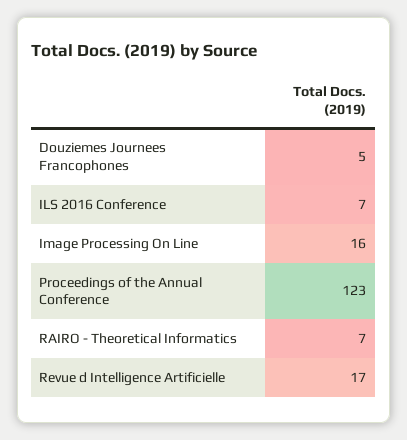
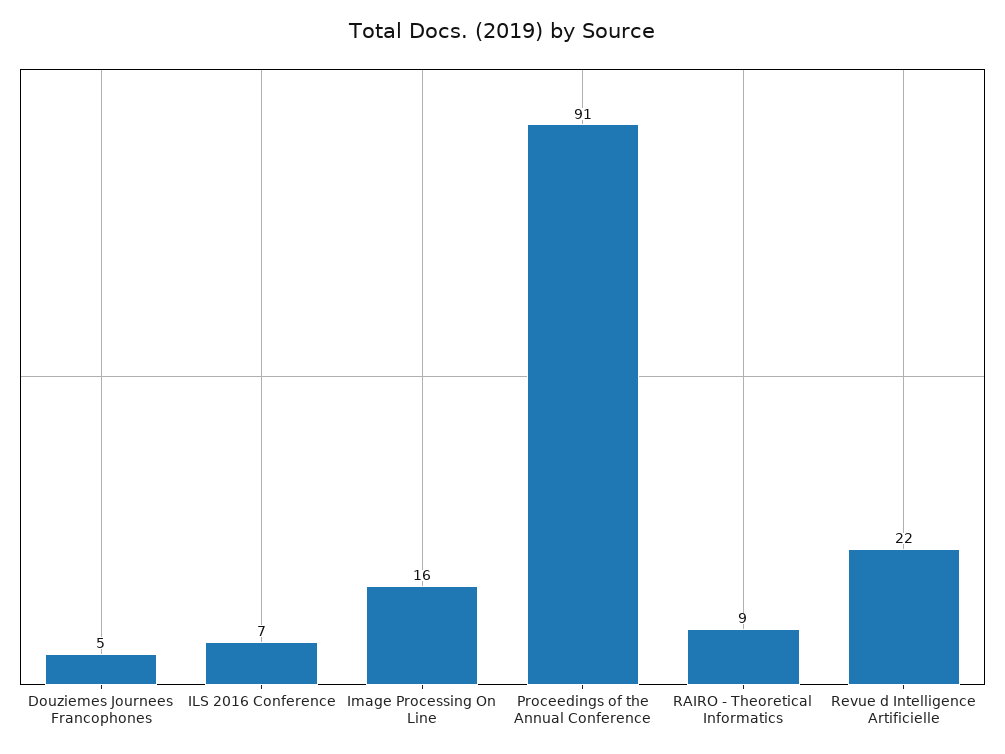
  {
    "Douziemes Journees Francophones": 5,
    "ILS 2016 Conference": 7,
    "Image Processing On Line": 16,
-   "Proceedings of the Annual Conference": 123,
+   "Proceedings of the Annual Conference": 91,
-   "RAIRO - Theoretical Informatics": 7,
+   "RAIRO - Theoretical Informatics": 9,
-   "Revue d Intelligence Artificielle": 17
+   "Revue d Intelligence Artificielle": 22
  }

